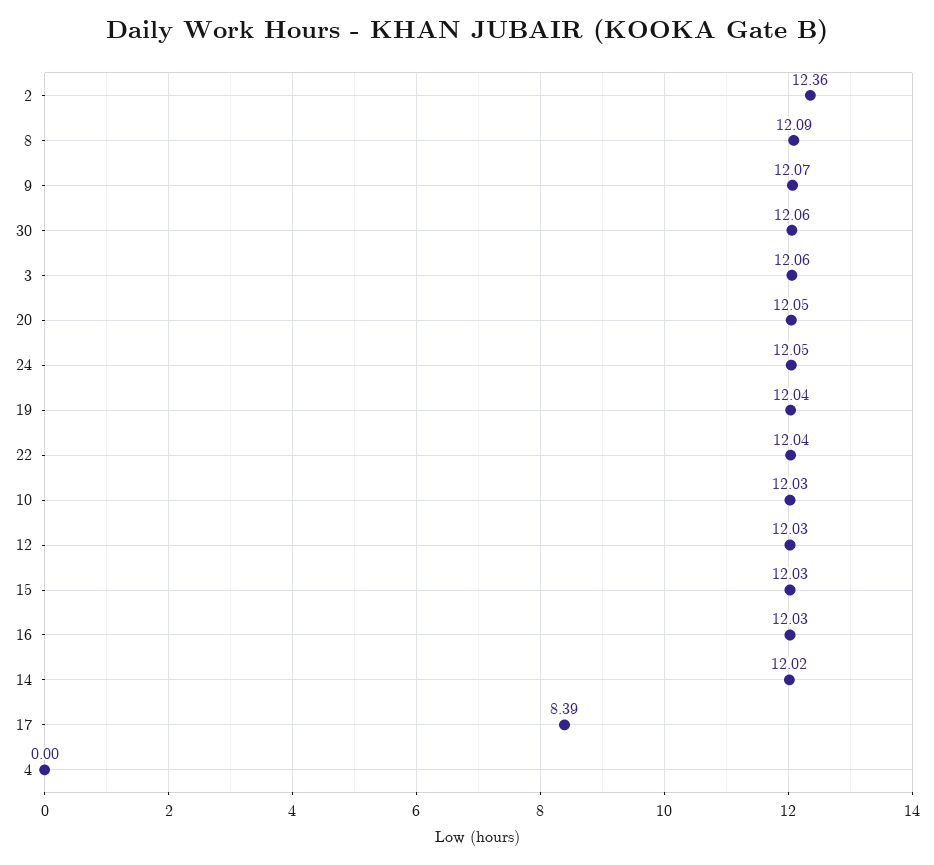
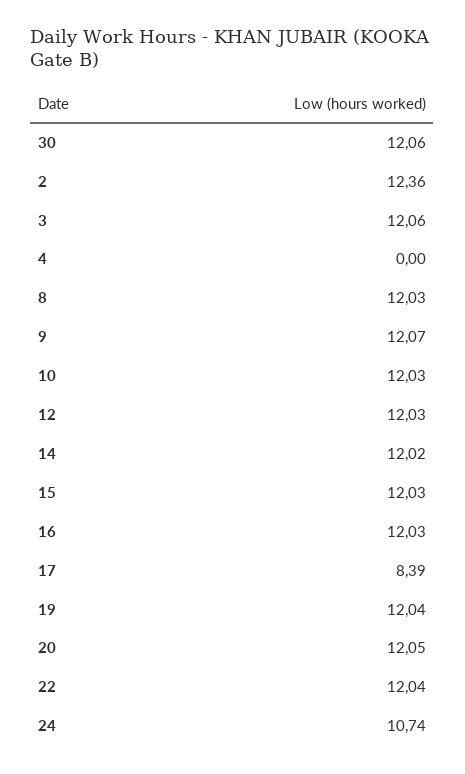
  {
    "2": 12.36,
-   "8": 12.09,
+   "8": 12.03,
    "9": 12.07,
    "30": 12.06,
    "3": 12.06,
    "20": 12.05,
-   "24": 12.05,
+   "24": 10.74,
    "19": 12.04,
    "22": 12.04,
    "10": 12.03,
    "12": 12.03,
    "15": 12.03,
    "16": 12.03,
    "14": 12.02,
    "17": 8.39,
    "4": 0
  }

